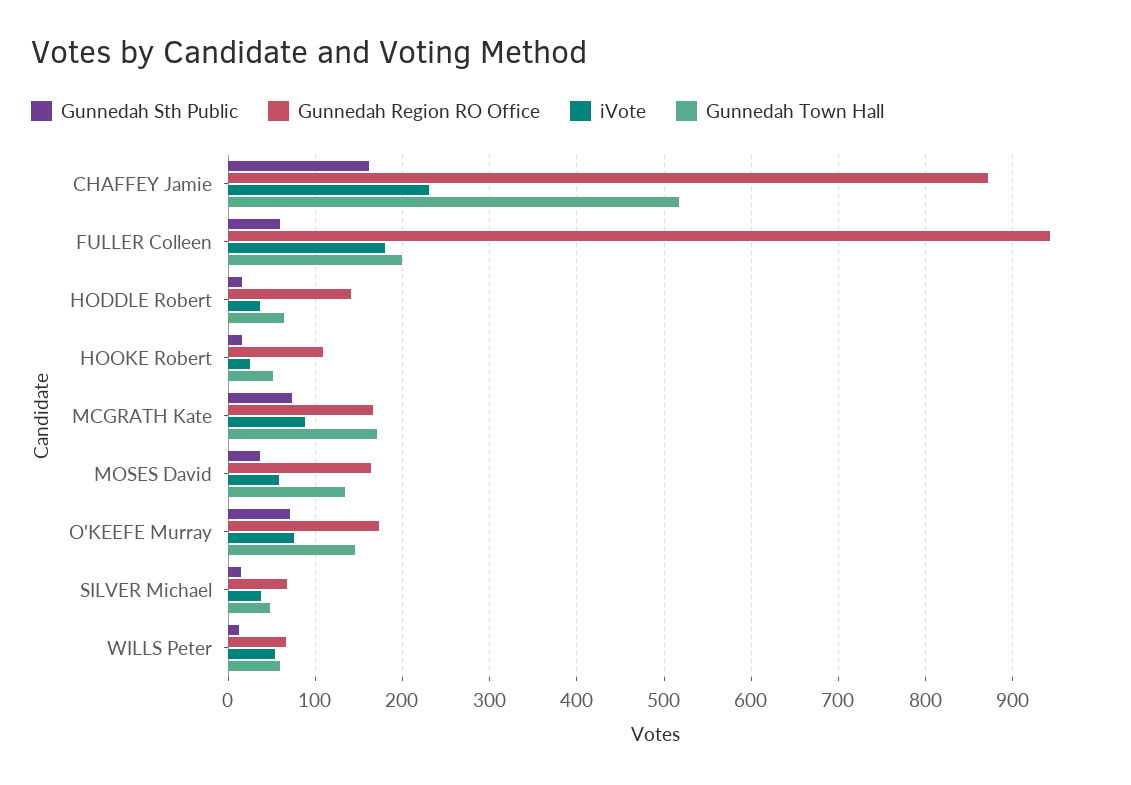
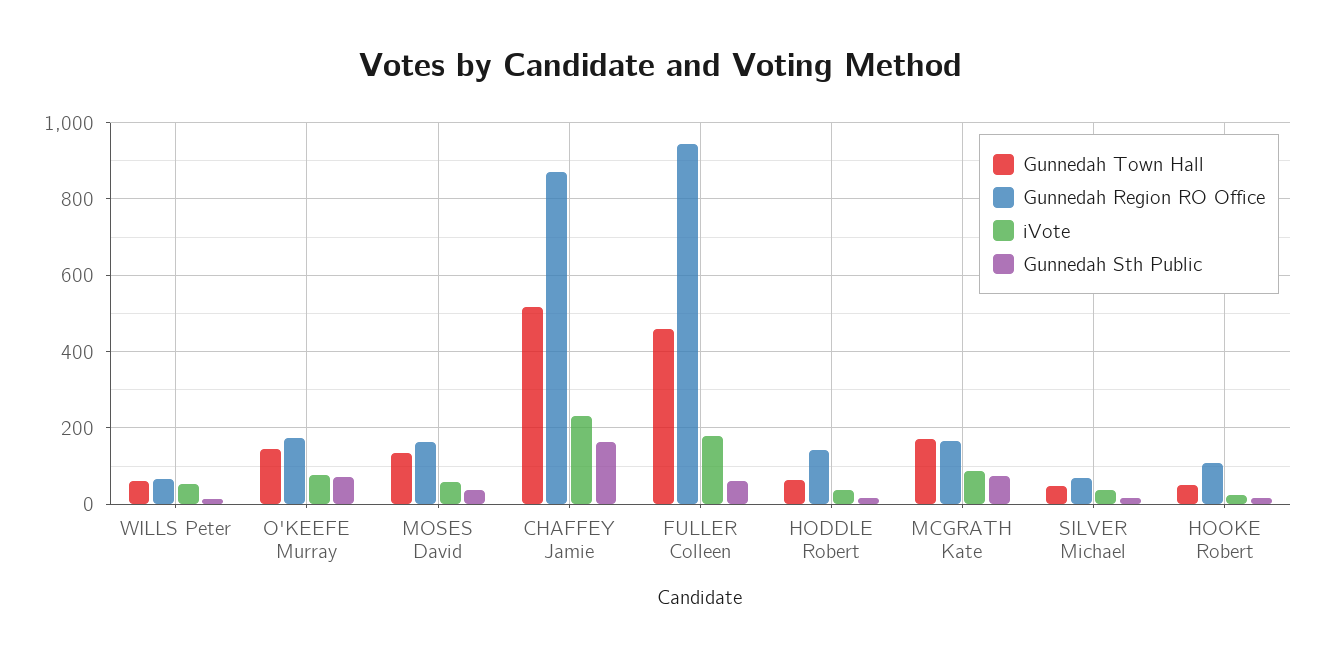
  {
    "Gunnedah Sth Public": {
      "CHAFFEY Jamie": 160,
      "FULLER Colleen": 60,
      "HODDLE Robert": 20,
      "HOOKE Robert": 20,
      "MCGRATH Kate": 70,
      "MOSES David": 40,
      "O'KEEFE Murray": 70,
      "SILVER Michael": 20,
      "WILLS Peter": 10
    },
    "Gunnedah Region RO Office": {
      "CHAFFEY Jamie": 870,
      "FULLER Colleen": 940,
      "HODDLE Robert": 140,
      "HOOKE Robert": 110,
      "MCGRATH Kate": 170,
      "MOSES David": 160,
      "O'KEEFE Murray": 170,
      "SILVER Michael": 70,
      "WILLS Peter": 70
    },
    "iVote": {
      "CHAFFEY Jamie": 230,
      "FULLER Colleen": 180,
      "HODDLE Robert": 40,
      "HOOKE Robert": 30,
      "MCGRATH Kate": 90,
      "MOSES David": 60,
      "O'KEEFE Murray": 80,
      "SILVER Michael": 40,
      "WILLS Peter": 50
    },
    "Gunnedah Town Hall": {
      "CHAFFEY Jamie": 520,
-     "FULLER Colleen": 200,
+     "FULLER Colleen": 460,
      "HODDLE Robert": 60,
      "HOOKE Robert": 50,
      "MCGRATH Kate": 170,
      "MOSES David": 130,
      "O'KEEFE Murray": 150,
      "SILVER Michael": 50,
      "WILLS Peter": 60
    }
  }

